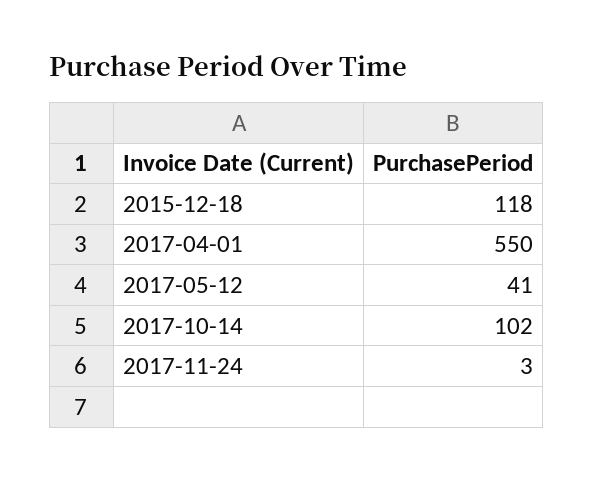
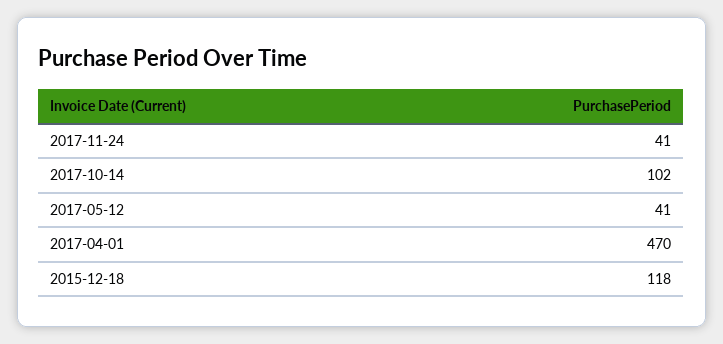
  {
    "2015-12-18": 118,
-   "2017-04-01": 550,
+   "2017-04-01": 470,
    "2017-05-12": 41,
    "2017-10-14": 102,
-   "2017-11-24": 3
+   "2017-11-24": 41
  }

